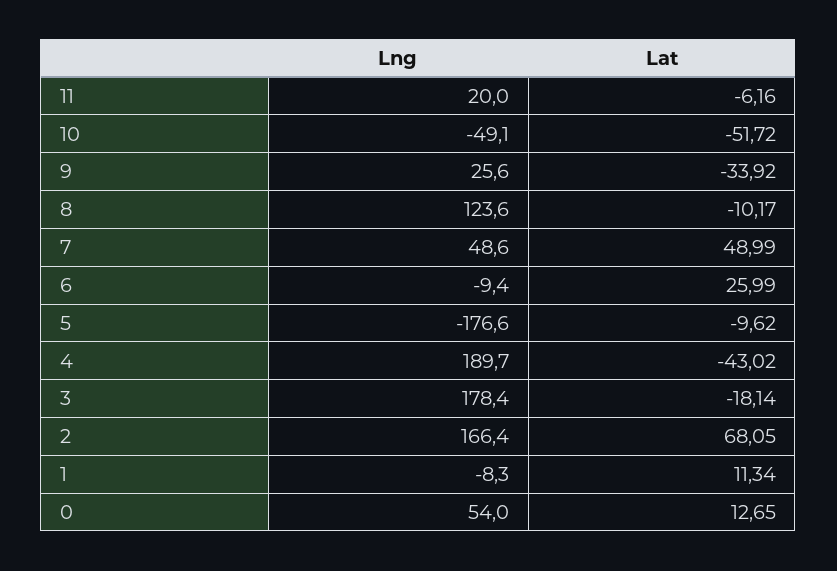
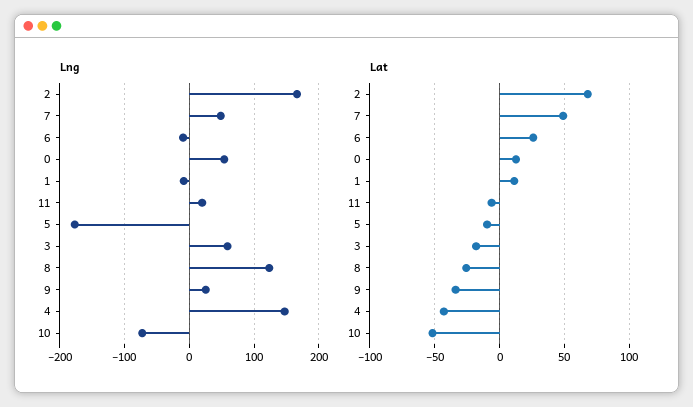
  {
    "Lng": {
      "11": 20,
-     "10": -49.1,
+     "10": -70,
      "9": 25.6,
      "8": 123.6,
      "7": 48.6,
      "6": -9.4,
      "5": -176.6,
-     "4": 189.7,
+     "4": 150,
-     "3": 178.4,
+     "3": 60,
      "2": 166.4,
      "1": -8.3,
      "0": 54
    },
    "Lat": {
      "11": -6.16,
      "10": -51.72,
      "9": -33.92,
-     "8": -10.17,
+     "8": -25,
      "7": 48.99,
      "6": 25.99,
      "5": -9.62,
      "4": -43.02,
      "3": -18.14,
      "2": 68.05,
      "1": 11.34,
      "0": 12.65
    }
  }

